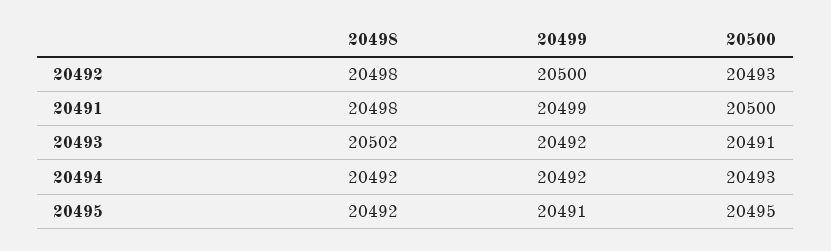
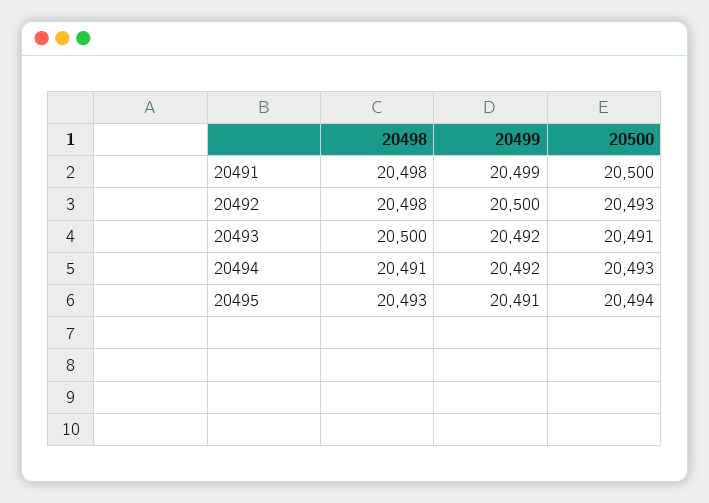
  {
    "20498": {
      "20492": 20498,
      "20491": 20498,
-     "20493": 20502,
+     "20493": 20500,
-     "20494": 20492,
+     "20494": 20491,
-     "20495": 20492
+     "20495": 20493
    },
    "20499": {
      "20492": 20500,
      "20491": 20499,
      "20493": 20492,
      "20494": 20492,
      "20495": 20491
    },
    "20500": {
      "20492": 20493,
      "20491": 20500,
      "20493": 20491,
      "20494": 20493,
-     "20495": 20495
+     "20495": 20494
    }
  }

